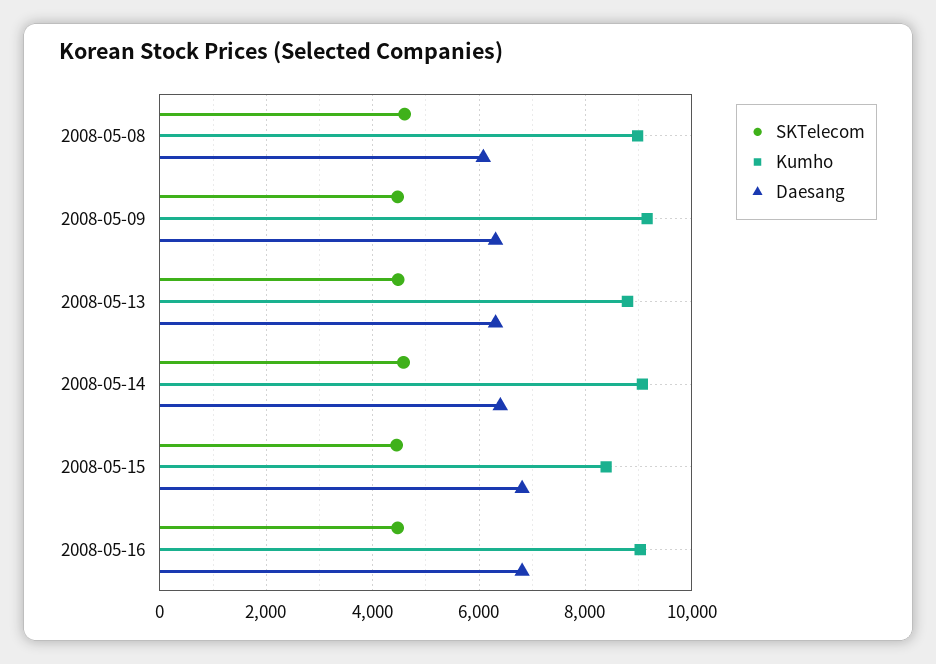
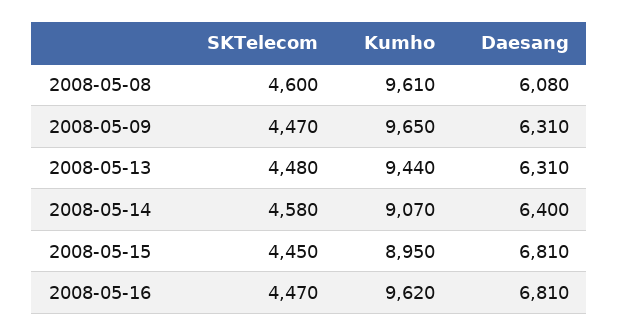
  {
    "SKTelecom": {
      "2008-05-08": 4600,
      "2008-05-09": 4470,
      "2008-05-13": 4480,
      "2008-05-14": 4580,
      "2008-05-15": 4450,
      "2008-05-16": 4470
    },
    "Kumho": {
-     "2008-05-08": 9000,
+     "2008-05-08": 9610,
-     "2008-05-09": 9200,
+     "2008-05-09": 9650,
-     "2008-05-13": 8800,
+     "2008-05-13": 9440,
      "2008-05-14": 9070,
-     "2008-05-15": 8400,
+     "2008-05-15": 8950,
-     "2008-05-16": 9000
+     "2008-05-16": 9620
    },
    "Daesang": {
      "2008-05-08": 6080,
      "2008-05-09": 6310,
      "2008-05-13": 6310,
      "2008-05-14": 6400,
      "2008-05-15": 6810,
      "2008-05-16": 6810
    }
  }

